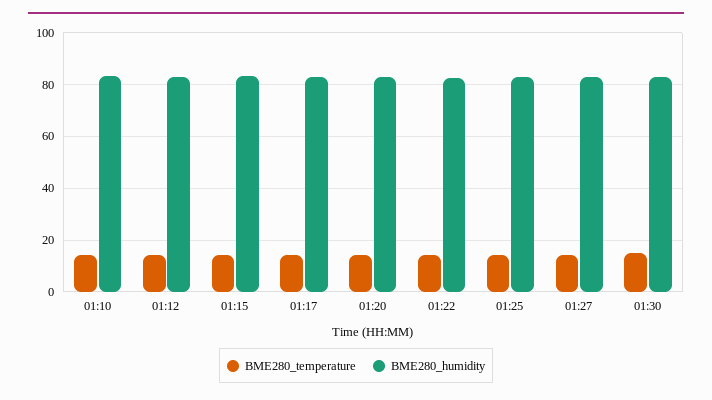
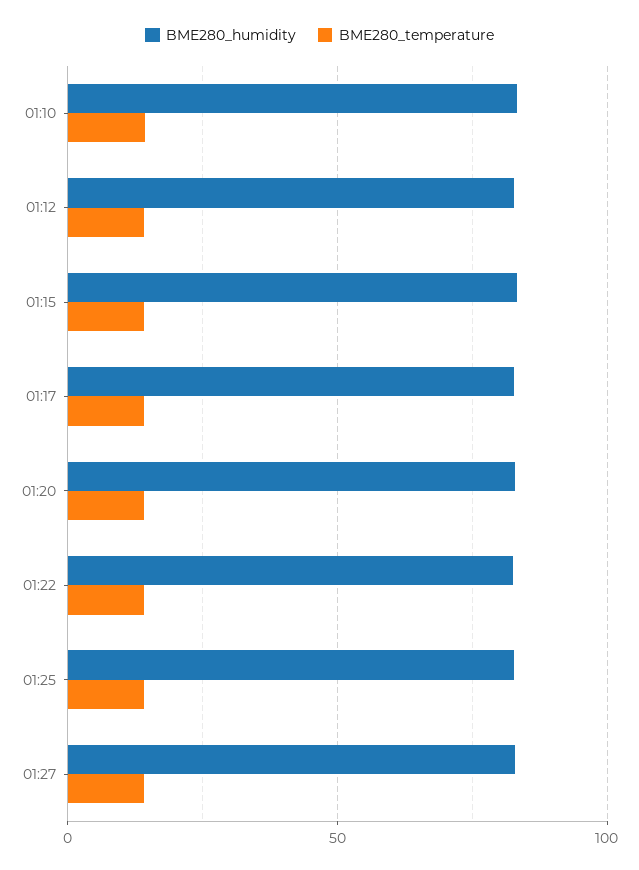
  {
    "BME280_temperature": {
      "01:10": 15,
      "01:12": 15,
      "01:15": 15,
      "01:17": 15,
      "01:20": 15,
      "01:22": 15,
      "01:25": 15,
-     "01:27": 15,
+     "01:27": 15
-     "01:30": 15
    },
    "BME280_humidity": {
      "01:10": 82.5,
      "01:12": 82.5,
      "01:15": 82.5,
      "01:17": 82.5,
      "01:20": 82.5,
      "01:22": 82.5,
      "01:25": 82.5,
-     "01:27": 82.5,
+     "01:27": 82.5
-     "01:30": 82.5
    }
  }

